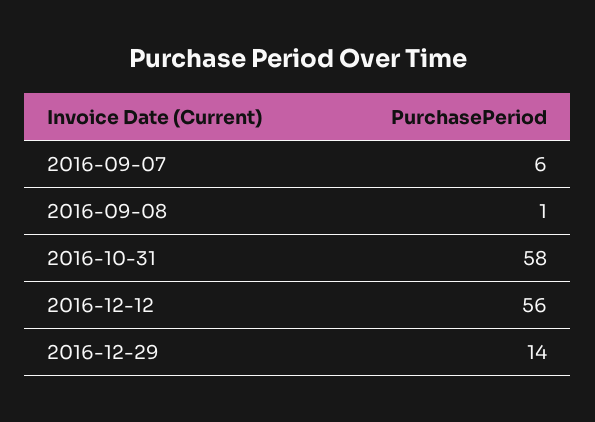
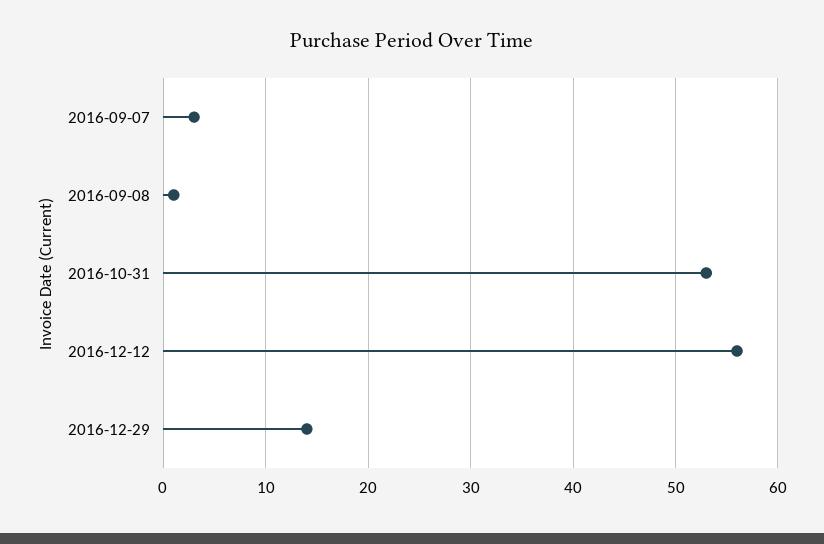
  {
-   "2016-09-07": 6,
+   "2016-09-07": 3,
    "2016-09-08": 1,
-   "2016-10-31": 58,
+   "2016-10-31": 53,
    "2016-12-12": 56,
    "2016-12-29": 14
  }

